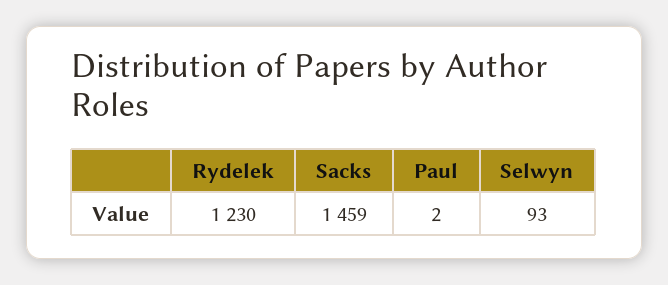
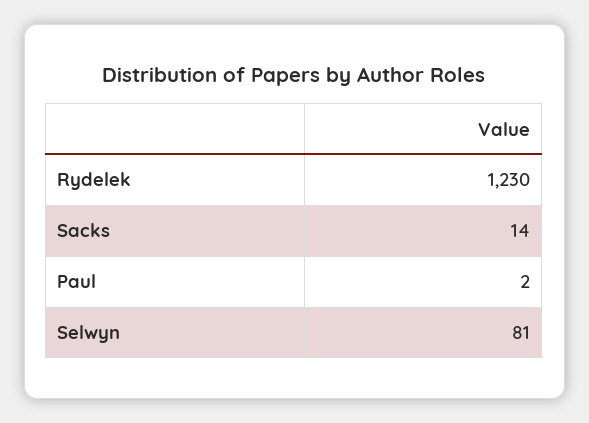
  {
    "Rydelek": 1230,
-   "Sacks": 1459,
+   "Sacks": 14,
    "Paul": 2,
-   "Selwyn": 93
+   "Selwyn": 81
  }

